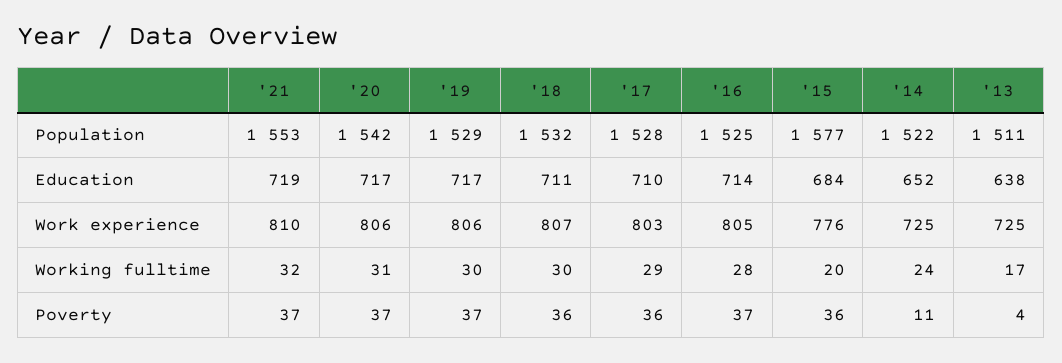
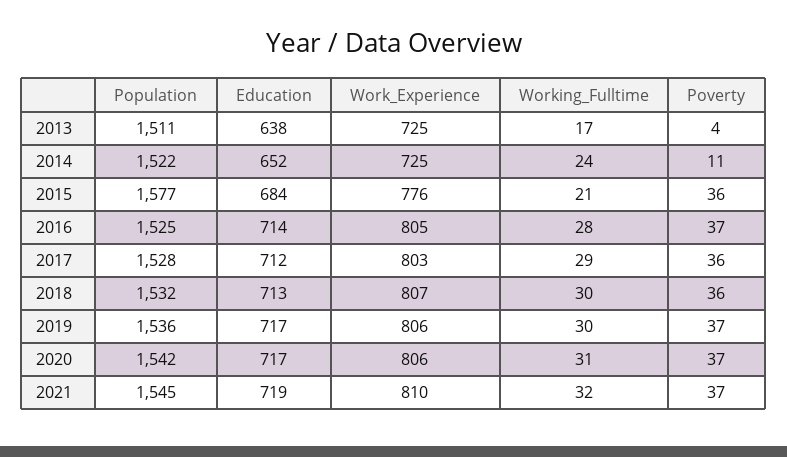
  {
    "'21": {
-     "Population": 1553,
+     "Population": 1545,
      "Education": 719,
      "Work experience": 810,
      "Working fulltime": 32,
      "Poverty": 37
    },
    "'20": {
      "Population": 1542,
      "Education": 717,
      "Work experience": 806,
      "Working fulltime": 31,
      "Poverty": 37
    },
    "'19": {
-     "Population": 1529,
+     "Population": 1536,
      "Education": 717,
      "Work experience": 806,
      "Working fulltime": 30,
      "Poverty": 37
    },
    "'18": {
      "Population": 1532,
-     "Education": 711,
+     "Education": 713,
      "Work experience": 807,
      "Working fulltime": 30,
      "Poverty": 36
    },
    "'17": {
      "Population": 1528,
-     "Education": 710,
+     "Education": 712,
      "Work experience": 803,
      "Working fulltime": 29,
      "Poverty": 36
    },
    "'16": {
      "Population": 1525,
      "Education": 714,
      "Work experience": 805,
      "Working fulltime": 28,
      "Poverty": 37
    },
    "'15": {
      "Population": 1577,
      "Education": 684,
      "Work experience": 776,
-     "Working fulltime": 20,
+     "Working fulltime": 21,
      "Poverty": 36
    },
    "'14": {
      "Population": 1522,
      "Education": 652,
      "Work experience": 725,
      "Working fulltime": 24,
      "Poverty": 11
    },
    "'13": {
      "Population": 1511,
      "Education": 638,
      "Work experience": 725,
      "Working fulltime": 17,
      "Poverty": 4
    }
  }

